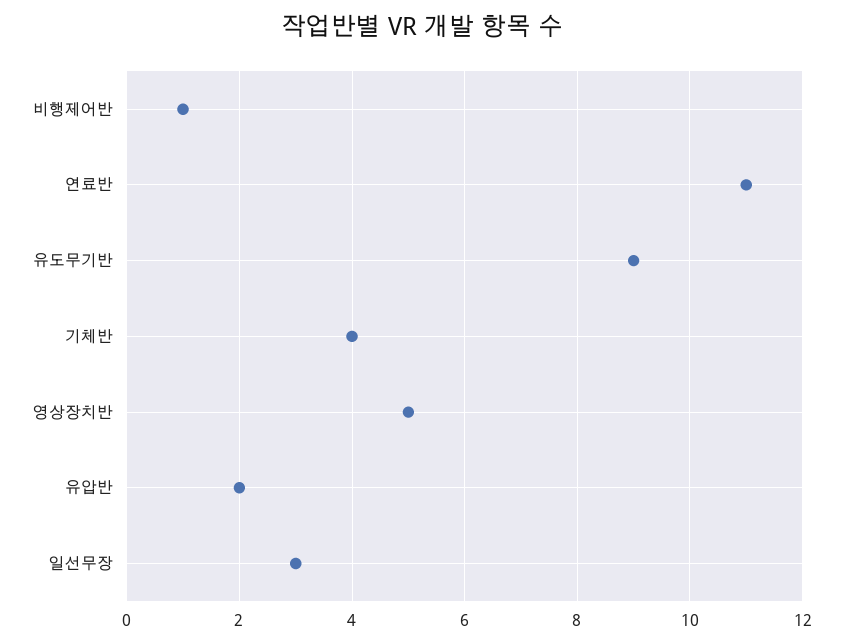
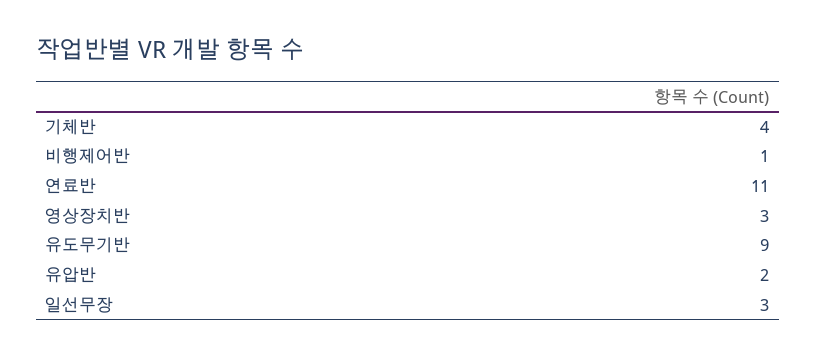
  {
    "비행제어반": 1,
    "연료반": 11,
    "유도무기반": 9,
    "기체반": 4,
-   "영상장치반": 5,
+   "영상장치반": 3,
    "유압반": 2,
    "일선무장": 3
  }

